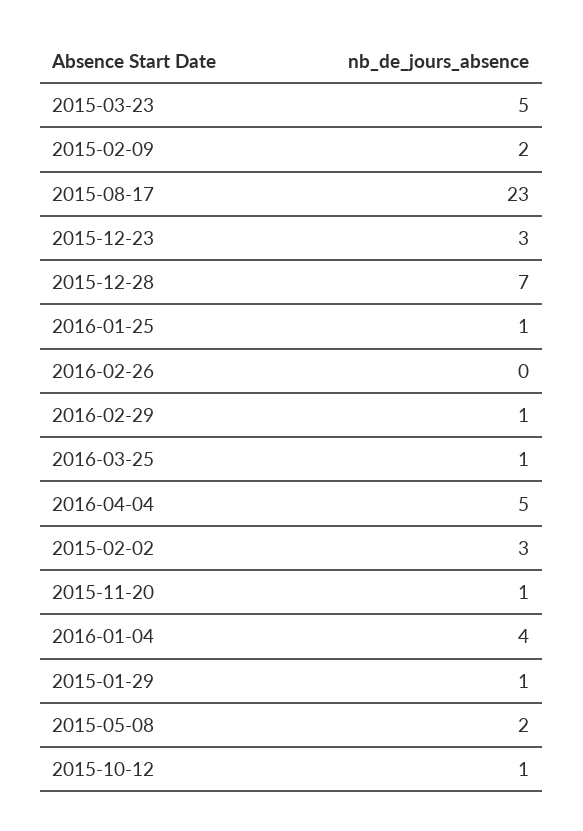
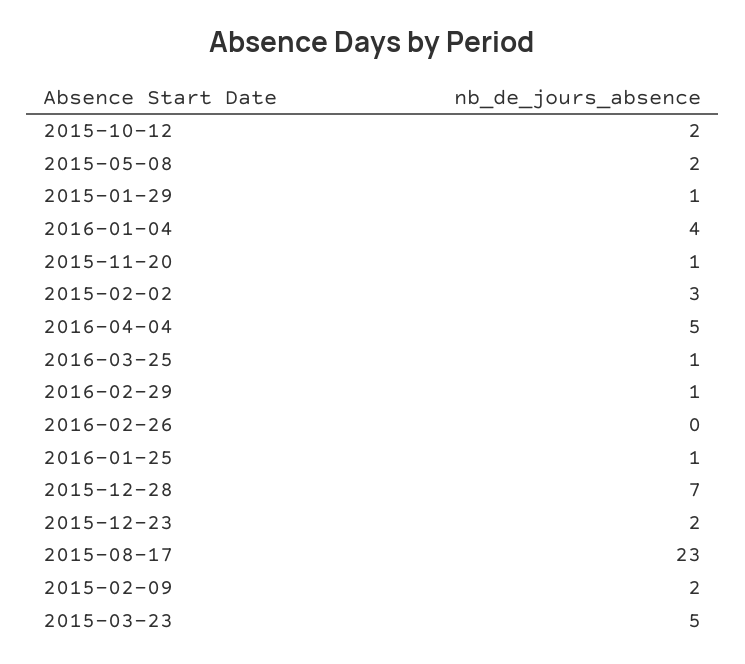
  {
    "2015-03-23": 5,
    "2015-02-09": 2,
    "2015-08-17": 23,
-   "2015-12-23": 3,
+   "2015-12-23": 2,
    "2015-12-28": 7,
    "2016-01-25": 1,
    "2016-02-26": 0,
    "2016-02-29": 1,
    "2016-03-25": 1,
    "2016-04-04": 5,
    "2015-02-02": 3,
    "2015-11-20": 1,
    "2016-01-04": 4,
    "2015-01-29": 1,
    "2015-05-08": 2,
-   "2015-10-12": 1
+   "2015-10-12": 2
  }

